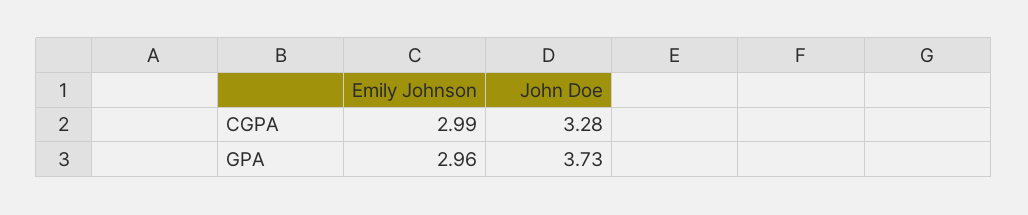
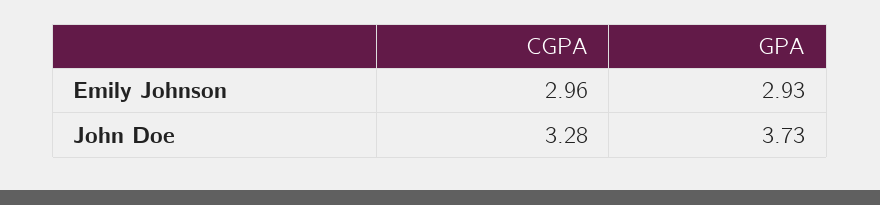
  {
    "Emily Johnson": {
-     "CGPA": 2.99,
+     "CGPA": 2.96,
-     "GPA": 2.96
+     "GPA": 2.93
    },
    "John Doe": {
      "CGPA": 3.28,
      "GPA": 3.73
    }
  }

